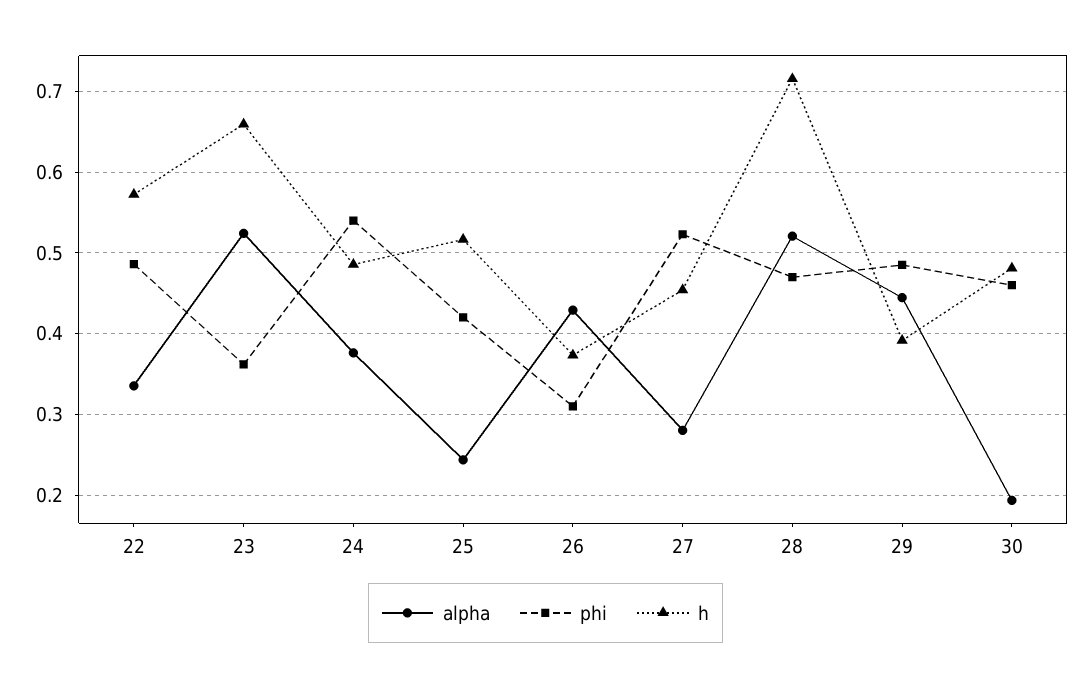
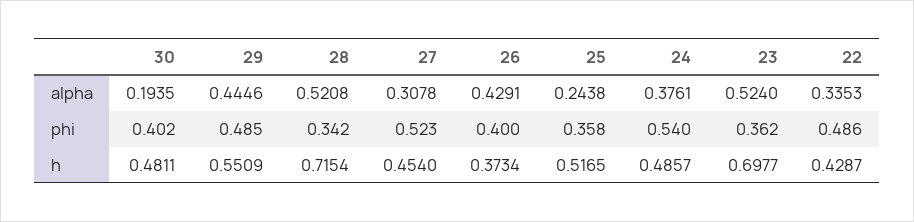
  {
    "alpha": {
      "22": 0.3353,
      "23": 0.524,
      "24": 0.3761,
      "25": 0.2438,
      "26": 0.4291,
-     "27": 0.28,
+     "27": 0.3078,
      "28": 0.5208,
      "29": 0.4446,
      "30": 0.1935
    },
    "phi": {
      "22": 0.486,
      "23": 0.362,
      "24": 0.54,
-     "25": 0.42,
+     "25": 0.358,
-     "26": 0.31,
+     "26": 0.4,
      "27": 0.523,
-     "28": 0.47,
+     "28": 0.342,
      "29": 0.485,
-     "30": 0.46
+     "30": 0.402
    },
    "h": {
-     "22": 0.57,
+     "22": 0.4287,
-     "23": 0.66,
+     "23": 0.6977,
      "24": 0.4857,
      "25": 0.5165,
      "26": 0.3734,
      "27": 0.454,
      "28": 0.7154,
-     "29": 0.39,
+     "29": 0.5509,
      "30": 0.4811
    }
  }

